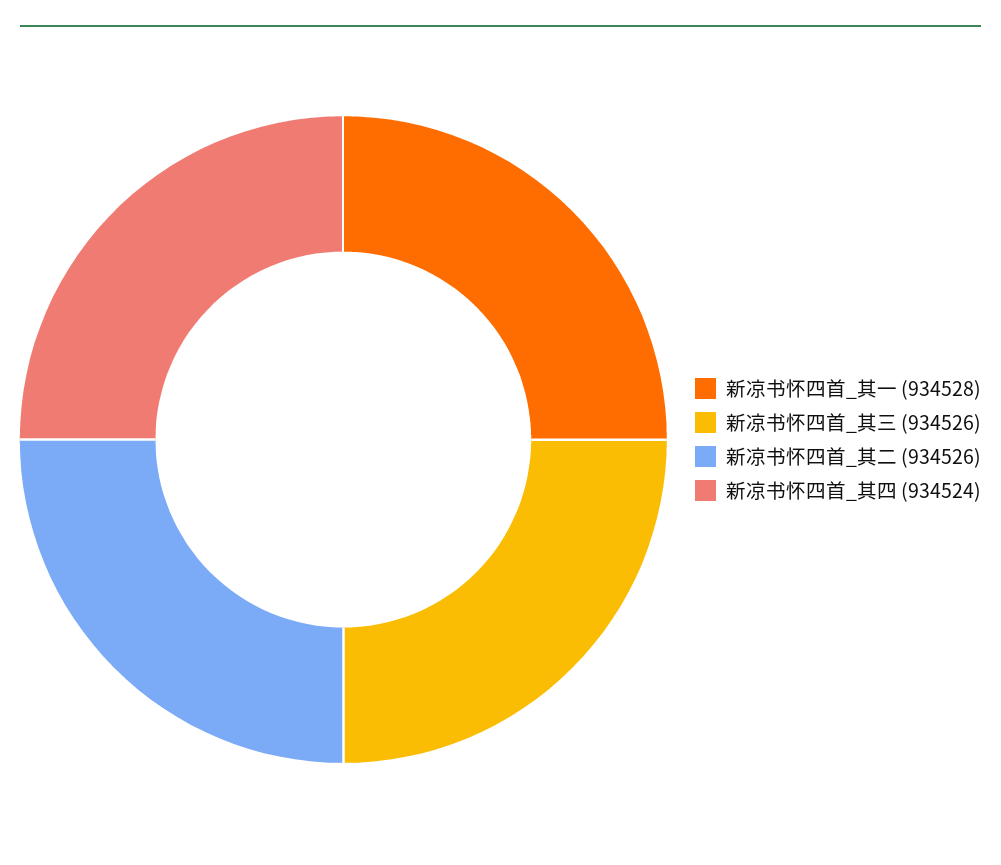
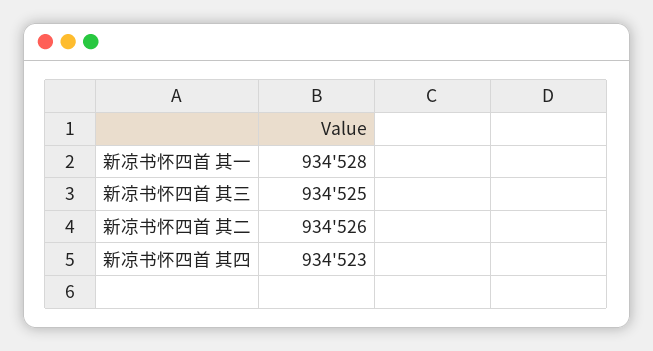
  {
    "新凉书怀四首_其一": 934528,
-   "新凉书怀四首_其三": 934526,
+   "新凉书怀四首_其三": 934525,
    "新凉书怀四首_其二": 934526,
-   "新凉书怀四首_其四": 934524
+   "新凉书怀四首_其四": 934523
  }

